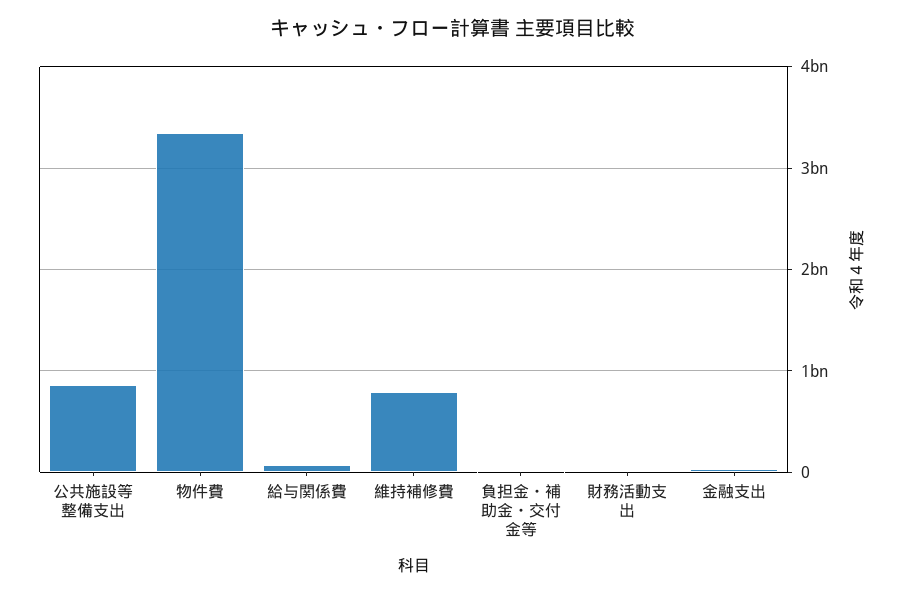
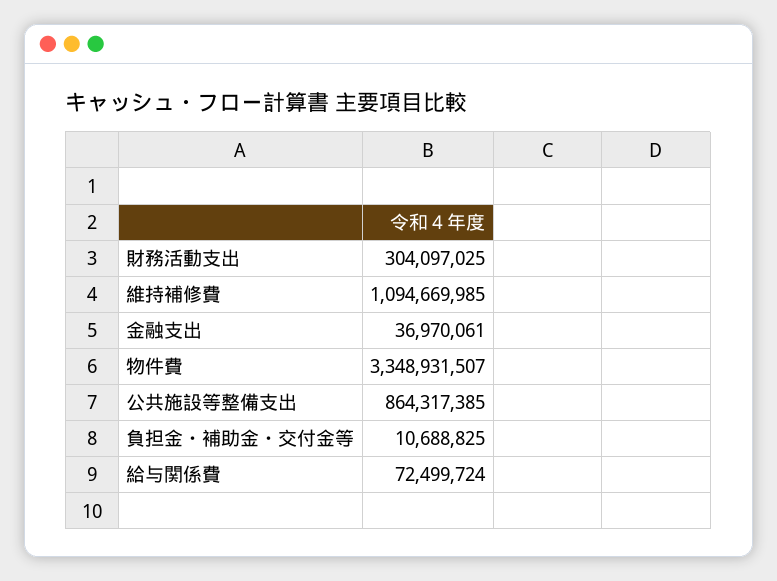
  {
    "公共施設等整備支出": 864317385,
    "物件費": 3348931507,
    "給与関係費": 72499724,
-   "維持補修費": 800000000,
+   "維持補修費": 1094669985,
    "負担金・補助金・交付金等": 10688825,
-   "財務活動支出": 0,
+   "財務活動支出": 304097025,
    "金融支出": 36970061
  }

